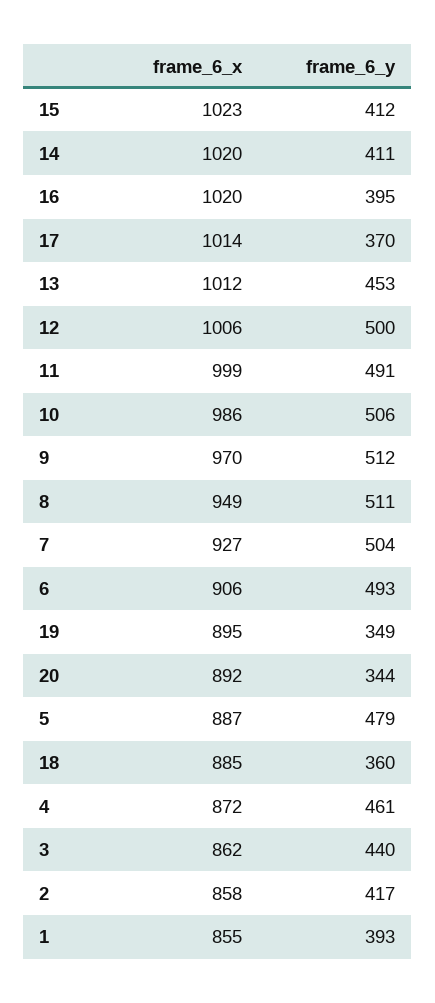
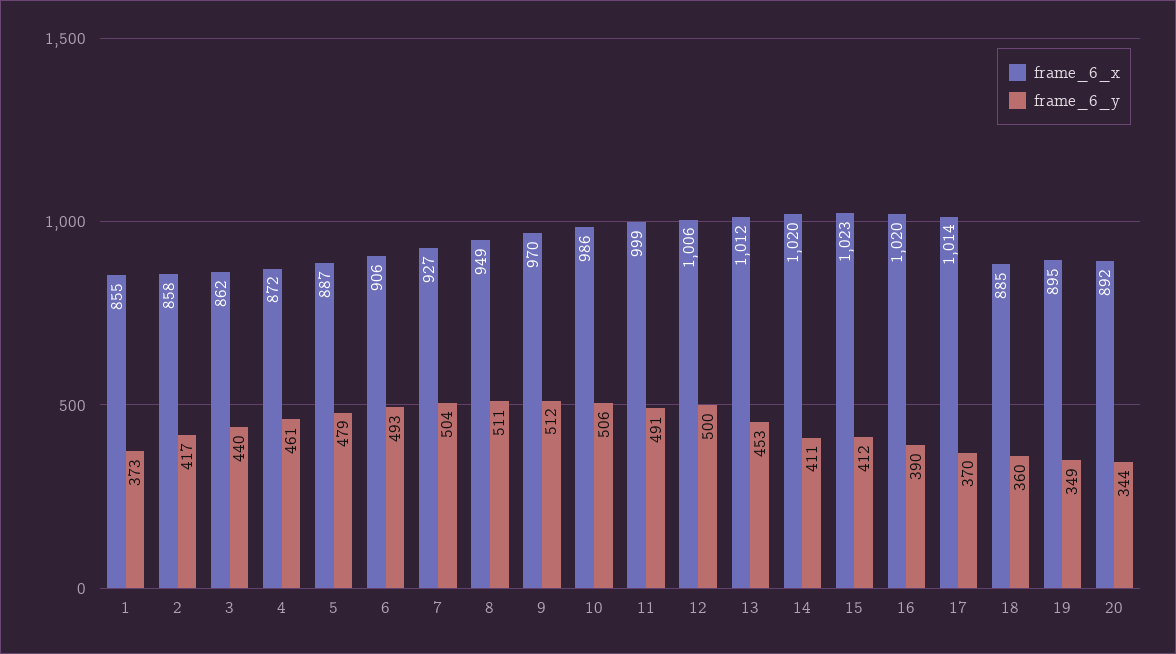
  {
    "frame_6_x": {
      "15": 1023,
      "14": 1020,
      "16": 1020,
      "17": 1014,
      "13": 1012,
      "12": 1006,
      "11": 999,
      "10": 986,
      "9": 970,
      "8": 949,
      "7": 927,
      "6": 906,
      "19": 895,
      "20": 892,
      "5": 887,
      "18": 885,
      "4": 872,
      "3": 862,
      "2": 858,
      "1": 855
    },
    "frame_6_y": {
      "15": 412,
      "14": 411,
-     "16": 395,
+     "16": 390,
      "17": 370,
      "13": 453,
      "12": 500,
      "11": 491,
      "10": 506,
      "9": 512,
      "8": 511,
      "7": 504,
      "6": 493,
      "19": 349,
      "20": 344,
      "5": 479,
      "18": 360,
      "4": 461,
      "3": 440,
      "2": 417,
-     "1": 393
+     "1": 373
    }
  }

